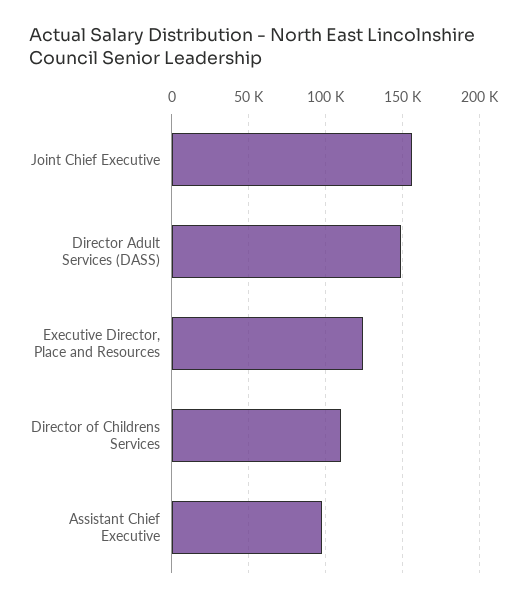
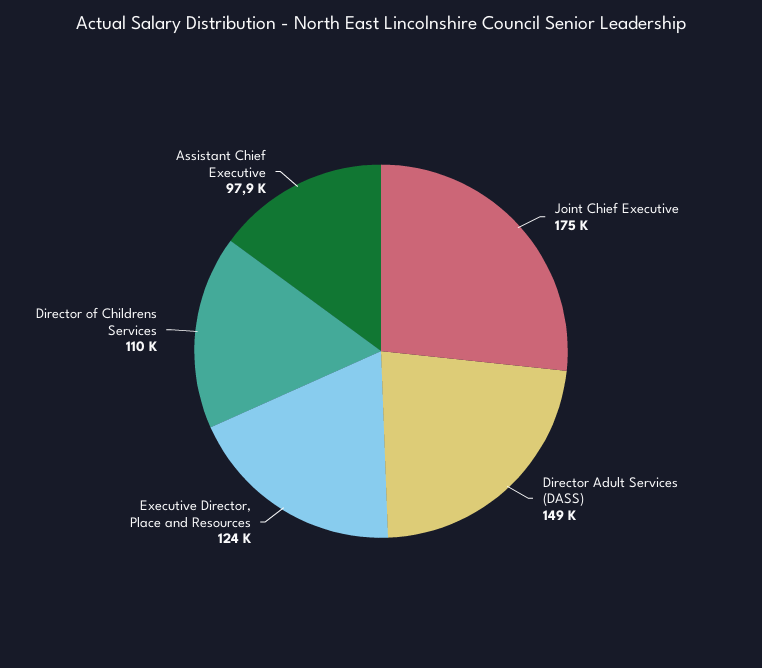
  {
-   "Joint Chief Executive": 155000,
+   "Joint Chief Executive": 175000,
    "Director Adult Services (DASS)": 149000,
    "Executive Director, Place and Resources": 124000,
    "Director of Childrens Services": 110000,
    "Assistant Chief Executive": 97900
  }

